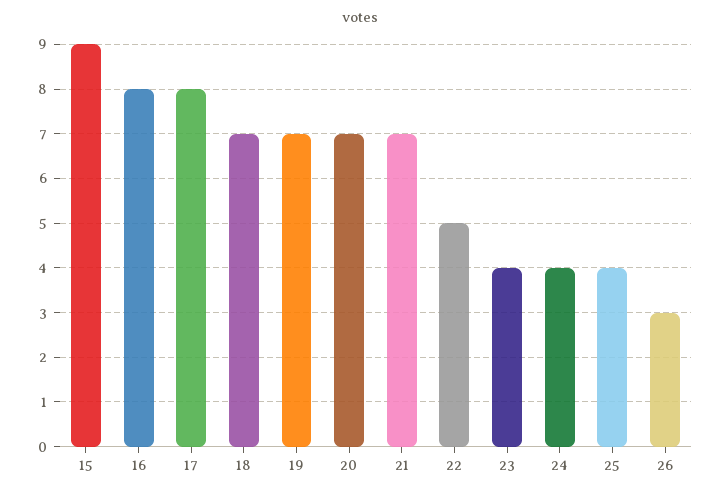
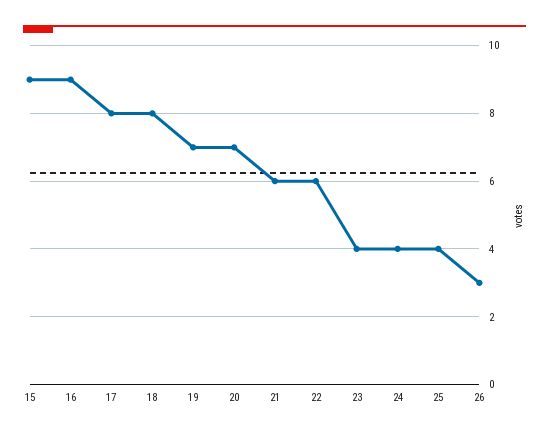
  {
    "15": 9,
-   "16": 8,
+   "16": 9,
    "17": 8,
-   "18": 7,
+   "18": 8,
    "19": 7,
    "20": 7,
-   "21": 7,
+   "21": 6,
-   "22": 5,
+   "22": 6,
    "23": 4,
    "24": 4,
    "25": 4,
    "26": 3
  }

